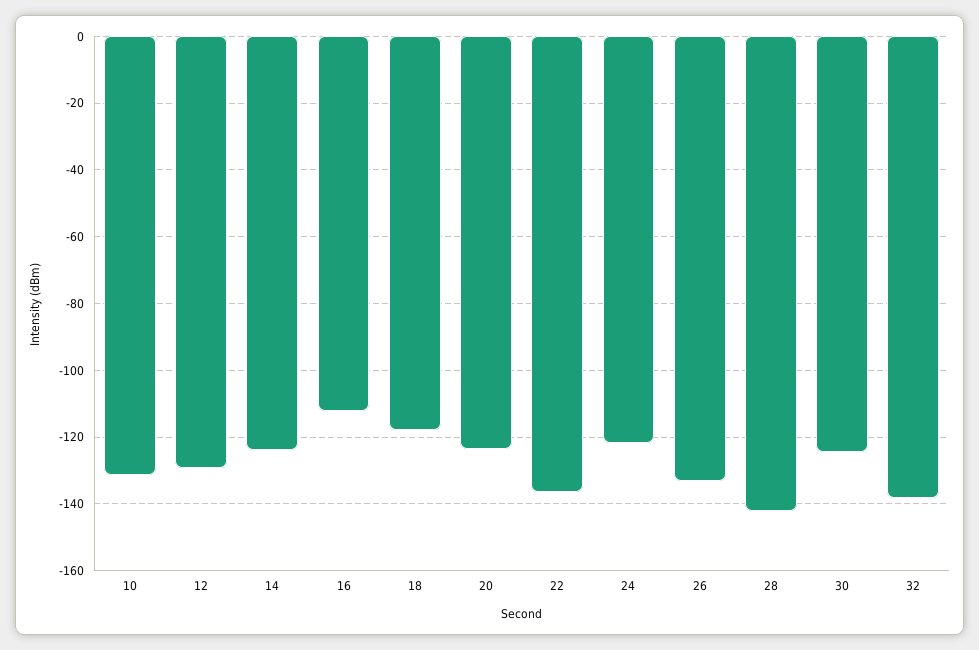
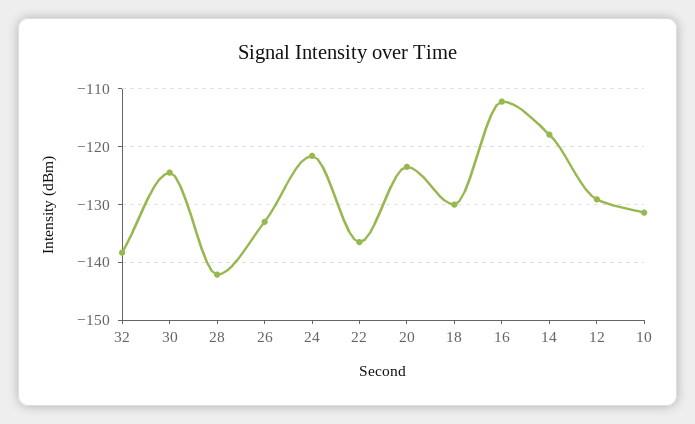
  {
    "10": -132,
    "12": -130,
-   "14": -124,
+   "14": -118,
    "16": -112,
-   "18": -118,
+   "18": -130,
    "20": -124,
    "22": -136,
    "24": -122,
    "26": -134,
    "28": -142,
    "30": -124,
    "32": -138
  }

